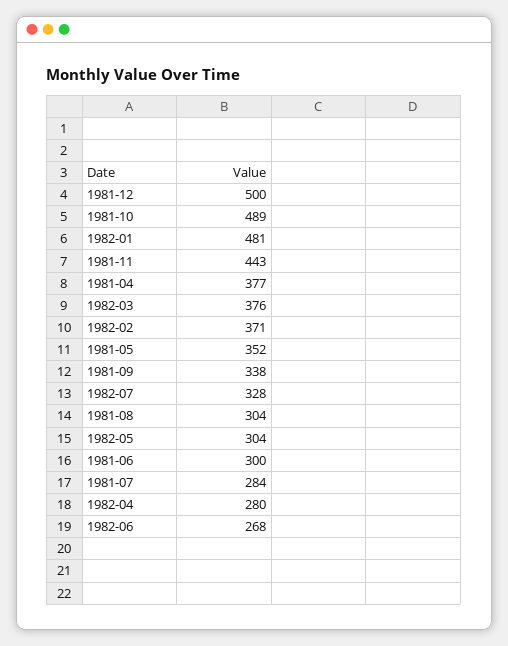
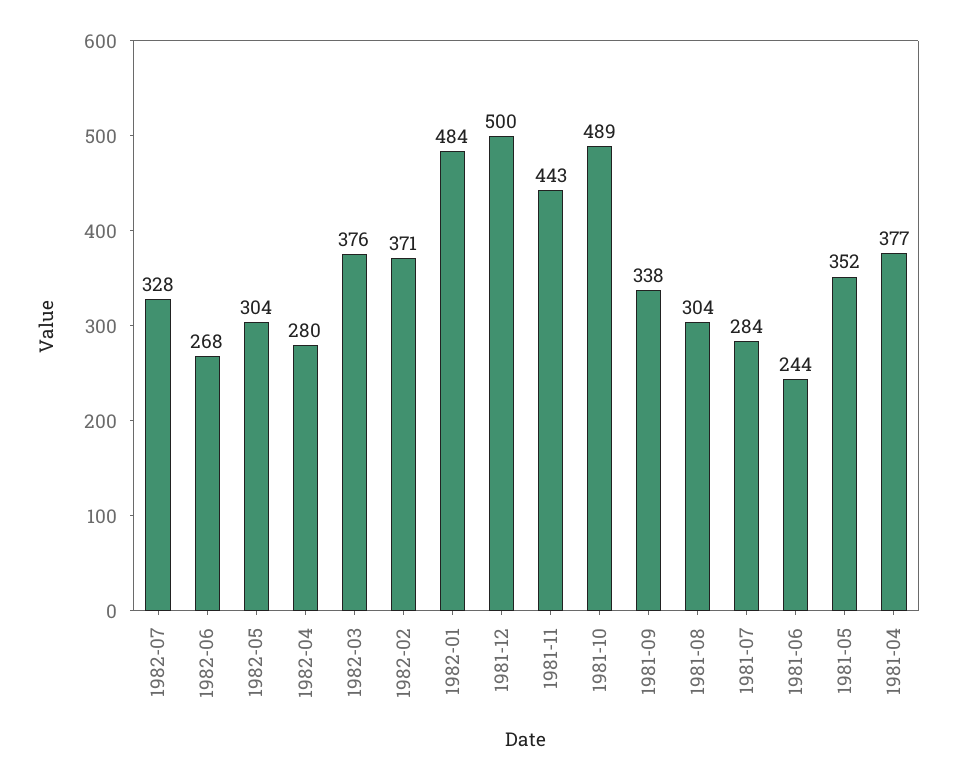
  {
    "1981-12": 500,
    "1981-10": 489,
-   "1982-01": 481,
+   "1982-01": 484,
    "1981-11": 443,
    "1981-04": 377,
    "1982-03": 376,
    "1982-02": 371,
    "1981-05": 352,
    "1981-09": 338,
    "1982-07": 328,
    "1981-08": 304,
    "1982-05": 304,
-   "1981-06": 300,
+   "1981-06": 244,
    "1981-07": 284,
    "1982-04": 280,
    "1982-06": 268
  }

